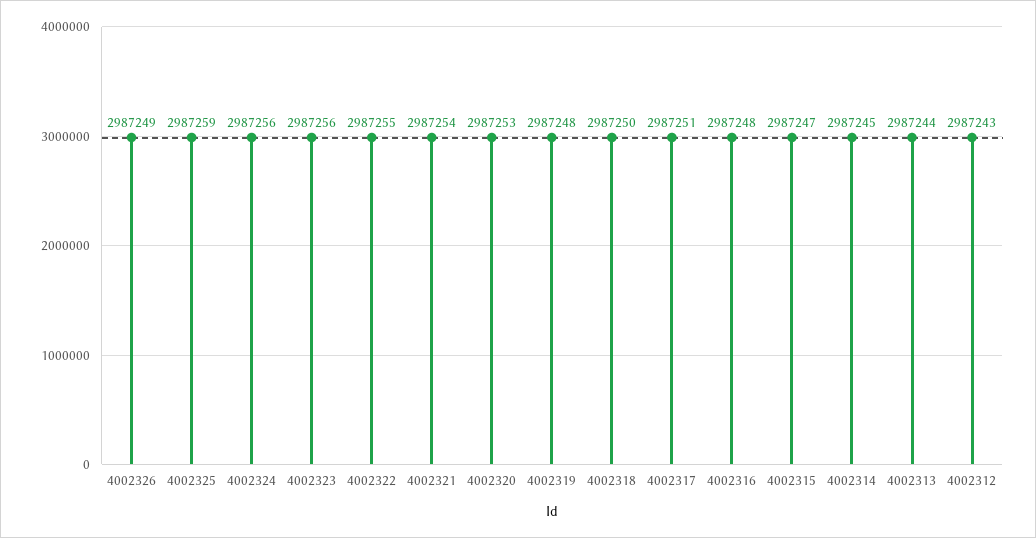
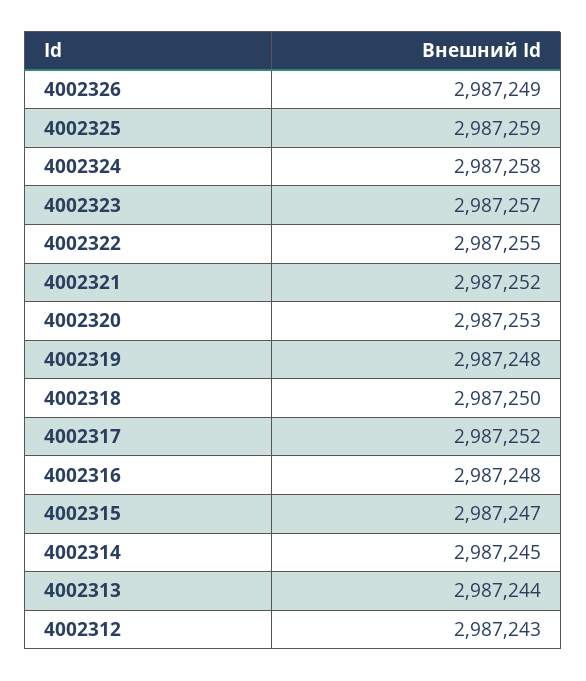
  {
    "4002326": 2987249,
    "4002325": 2987259,
-   "4002324": 2987256,
+   "4002324": 2987258,
-   "4002323": 2987256,
+   "4002323": 2987257,
    "4002322": 2987255,
-   "4002321": 2987254,
+   "4002321": 2987252,
    "4002320": 2987253,
    "4002319": 2987248,
    "4002318": 2987250,
-   "4002317": 2987251,
+   "4002317": 2987252,
    "4002316": 2987248,
    "4002315": 2987247,
    "4002314": 2987245,
    "4002313": 2987244,
    "4002312": 2987243
  }

